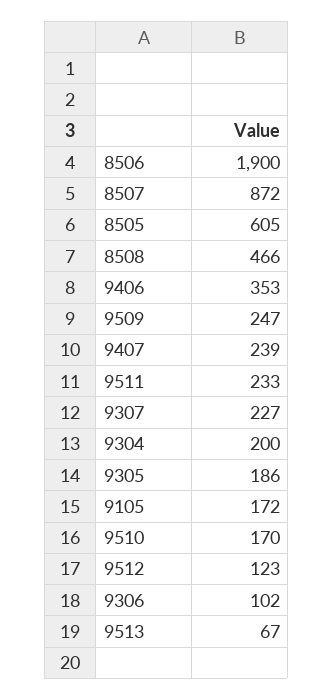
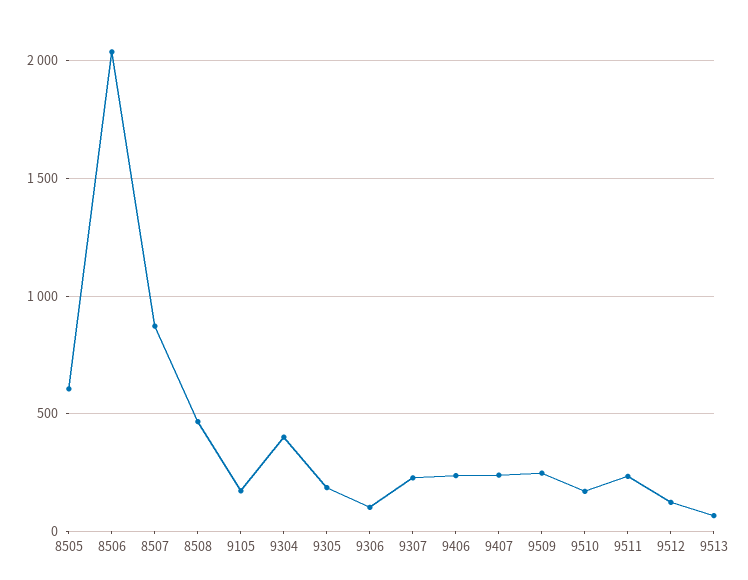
  {
-   "8506": 1900,
+   "8506": 2050,
    "8507": 872,
    "8505": 605,
    "8508": 466,
-   "9406": 353,
+   "9406": 250,
    "9509": 247,
    "9407": 239,
    "9511": 233,
    "9307": 227,
-   "9304": 200,
+   "9304": 400,
    "9305": 186,
    "9105": 172,
    "9510": 170,
    "9512": 123,
    "9306": 102,
    "9513": 67
  }

